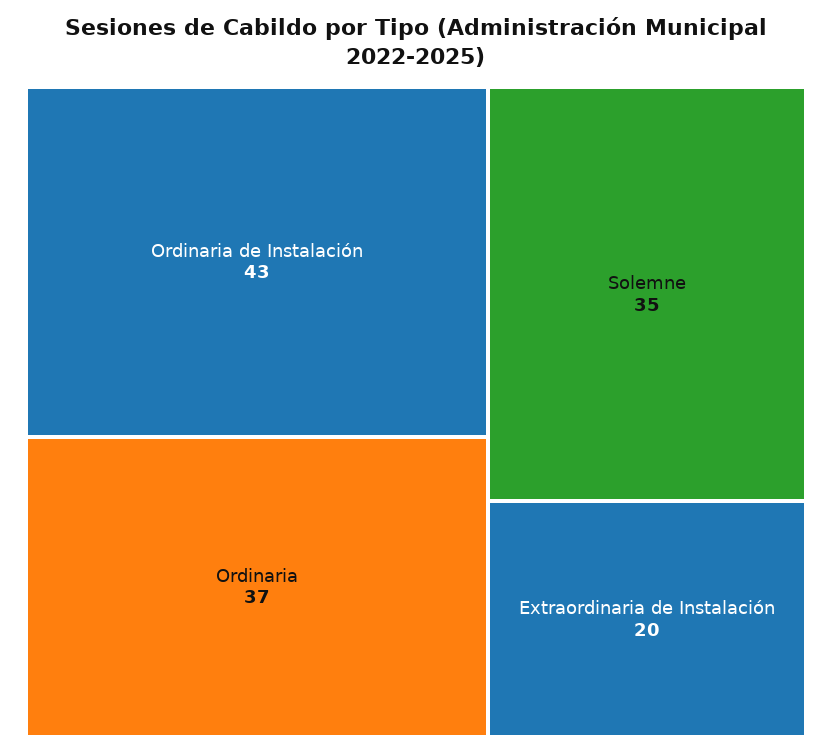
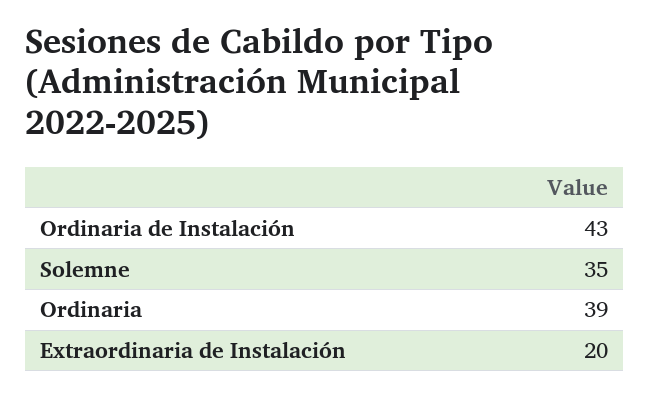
  {
    "Ordinaria de Instalación": 43,
-   "Ordinaria": 37,
+   "Ordinaria": 39,
    "Solemne": 35,
    "Extraordinaria de Instalación": 20
  }

